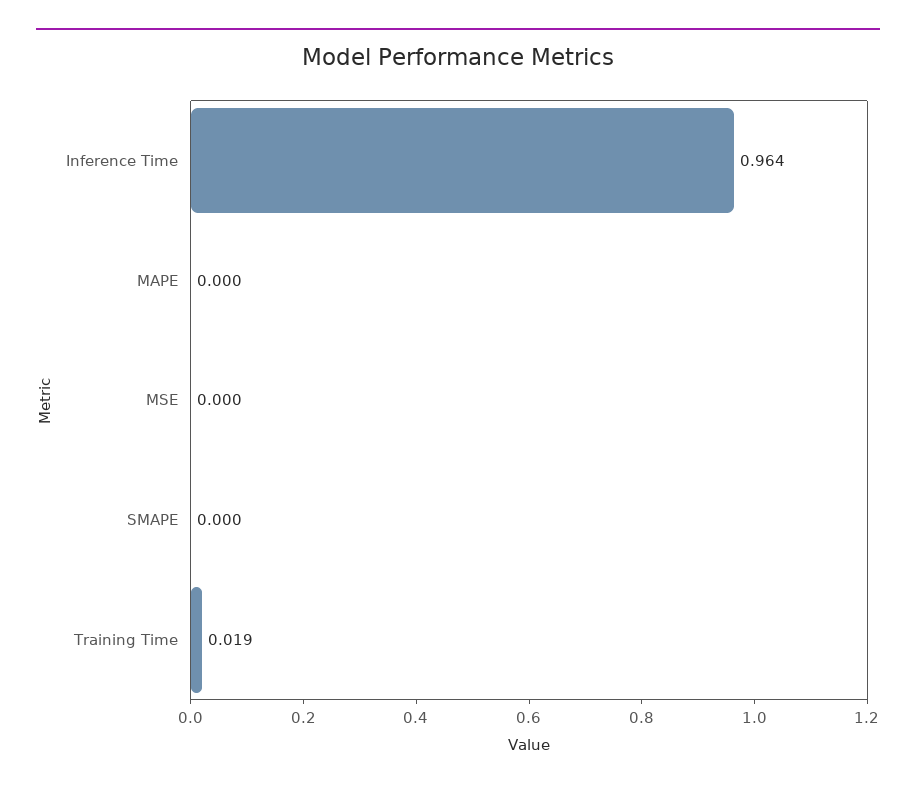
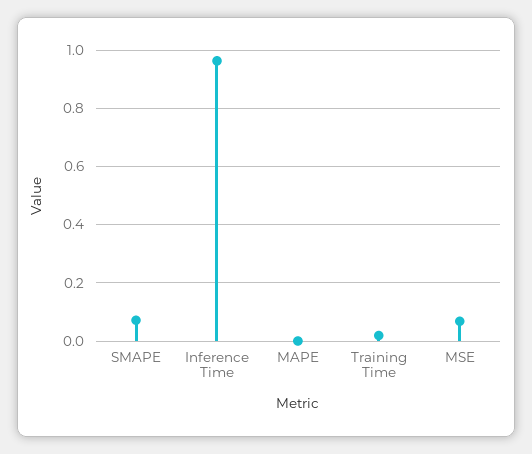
  {
    "Inference Time": 0.964,
    "MAPE": 0,
-   "MSE": 0,
+   "MSE": 0.075,
-   "SMAPE": 0,
+   "SMAPE": 0.075,
    "Training Time": 0.019
  }

